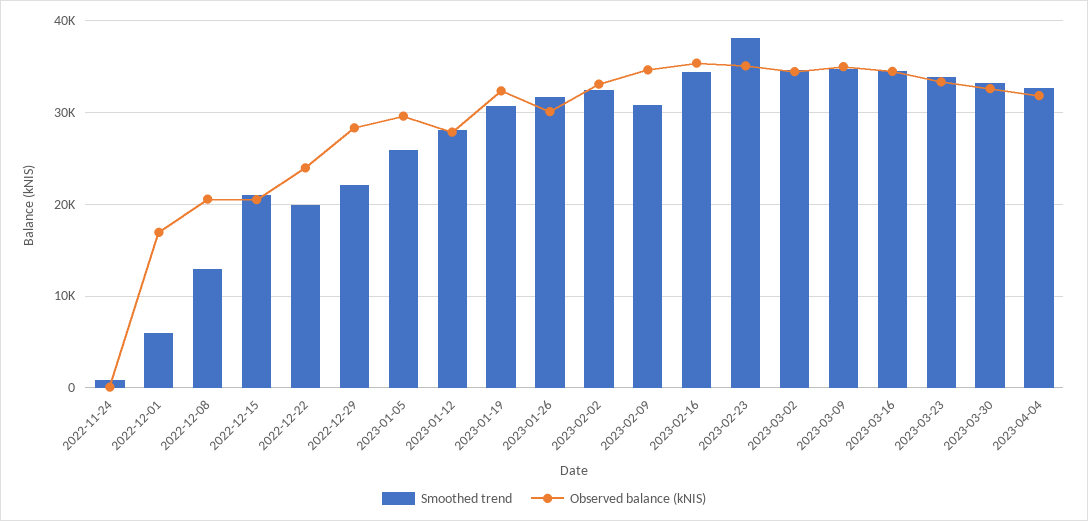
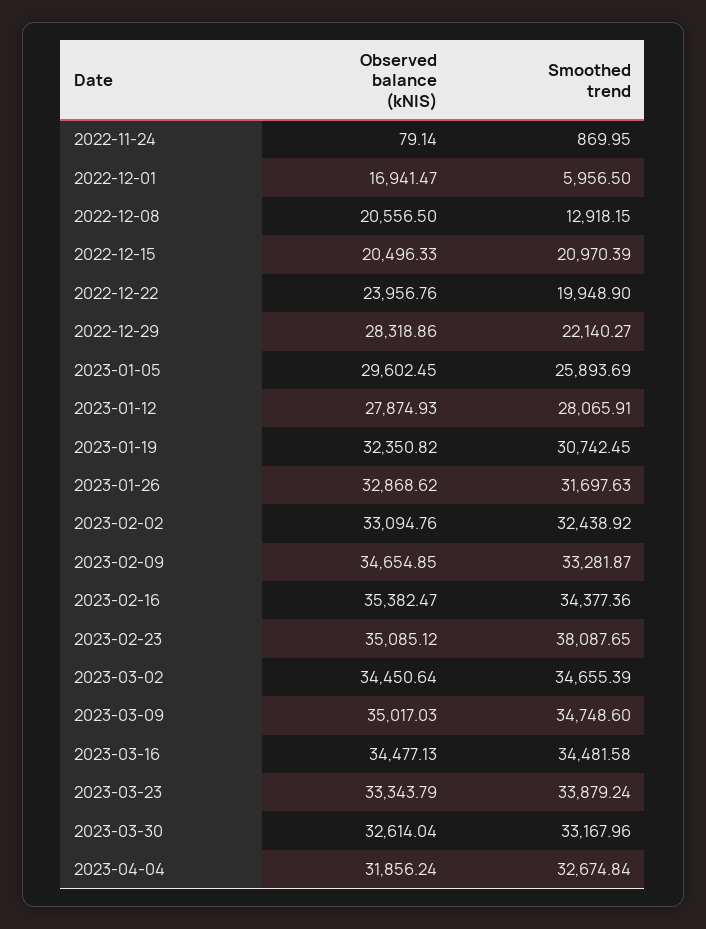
  {
    "Smoothed trend": {
      "2022-11-24": 869.95,
      "2022-12-01": 5956.5,
      "2022-12-08": 12918.15,
      "2022-12-15": 20970.39,
      "2022-12-22": 19948.9,
      "2022-12-29": 22140.27,
      "2023-01-05": 25893.69,
      "2023-01-12": 28065.91,
      "2023-01-19": 30742.45,
      "2023-01-26": 31697.63,
      "2023-02-02": 32438.92,
-     "2023-02-09": 31000,
+     "2023-02-09": 33281.87,
      "2023-02-16": 34377.36,
      "2023-02-23": 38087.65,
      "2023-03-02": 34655.39,
      "2023-03-09": 34748.6,
      "2023-03-16": 34481.58,
      "2023-03-23": 33879.24,
      "2023-03-30": 33167.96,
      "2023-04-04": 32674.84
    },
    "Observed balance (kNIS)": {
      "2022-11-24": 79.14,
      "2022-12-01": 16941.47,
      "2022-12-08": 20556.5,
      "2022-12-15": 20496.33,
      "2022-12-22": 23956.76,
      "2022-12-29": 28318.86,
      "2023-01-05": 29602.45,
      "2023-01-12": 27874.93,
      "2023-01-19": 32350.82,
-     "2023-01-26": 30000,
+     "2023-01-26": 32868.62,
      "2023-02-02": 33094.76,
      "2023-02-09": 34654.85,
      "2023-02-16": 35382.47,
      "2023-02-23": 35085.12,
      "2023-03-02": 34450.64,
      "2023-03-09": 35017.03,
      "2023-03-16": 34477.13,
      "2023-03-23": 33343.79,
      "2023-03-30": 32614.04,
      "2023-04-04": 31856.24
    }
  }

